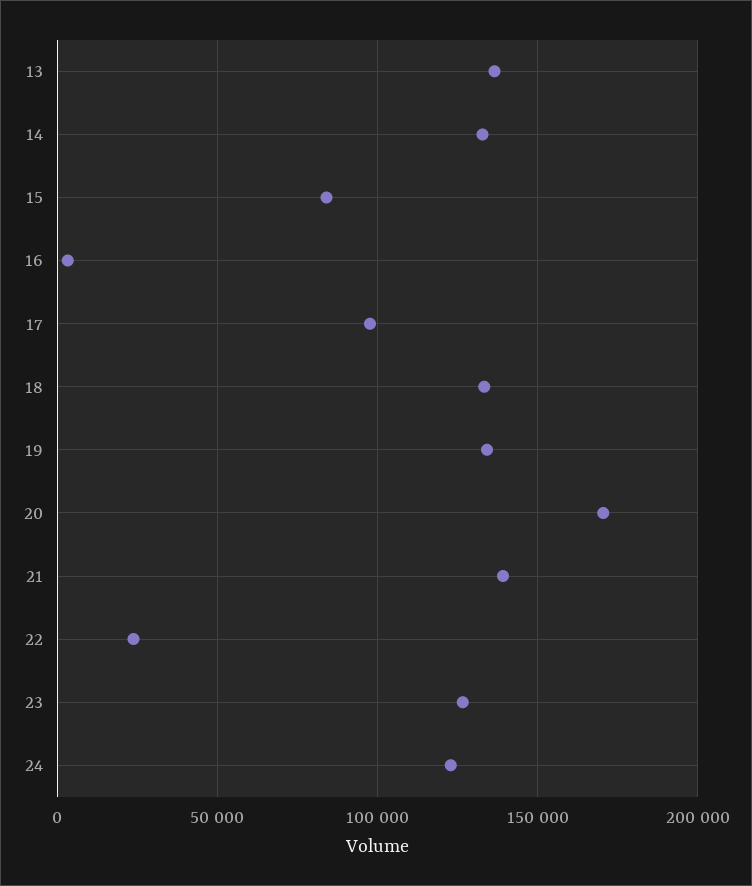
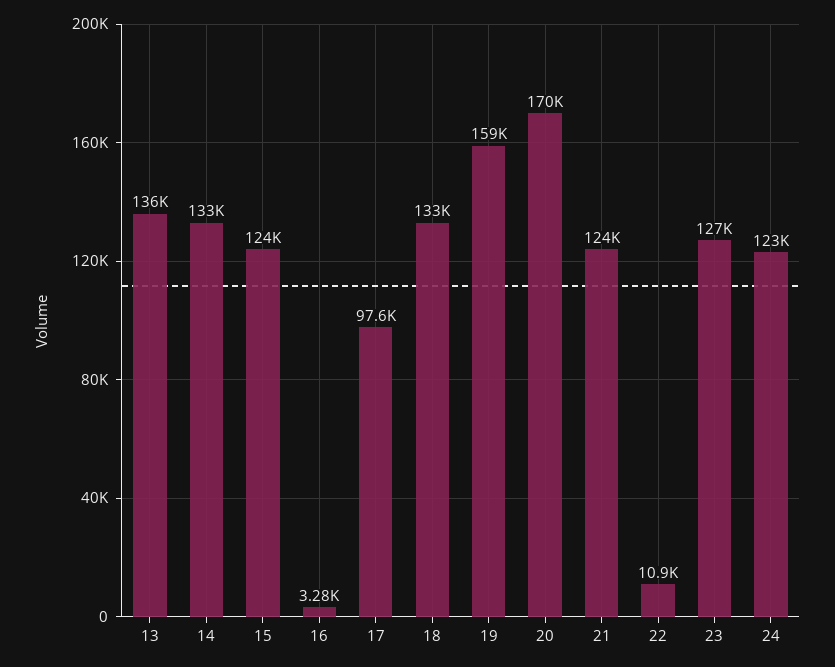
  {
    "13": 136000,
    "14": 133000,
-   "15": 85000,
+   "15": 124000,
    "16": 3280,
    "17": 97600,
    "18": 133000,
-   "19": 135000,
+   "19": 159000,
    "20": 170000,
-   "21": 140000,
+   "21": 124000,
-   "22": 25000,
+   "22": 10900,
    "23": 127000,
    "24": 123000
  }

